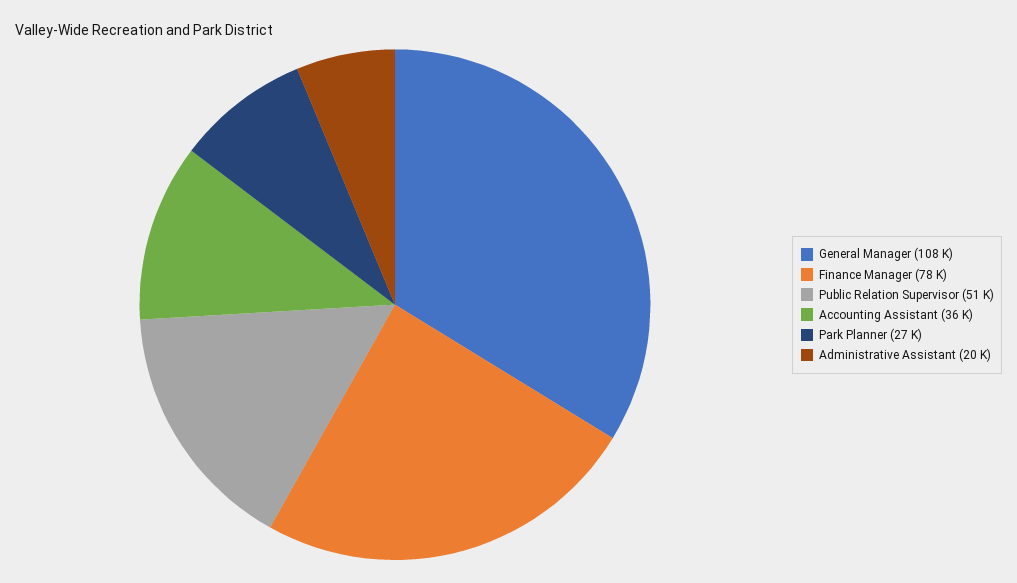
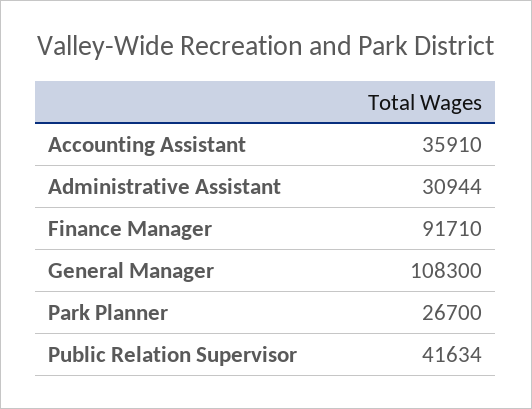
  {
    "General Manager": 108300,
-   "Finance Manager": 78000,
+   "Finance Manager": 91710,
-   "Public Relation Supervisor": 51000,
+   "Public Relation Supervisor": 41634,
    "Accounting Assistant": 35910,
    "Park Planner": 26700,
-   "Administrative Assistant": 20000
+   "Administrative Assistant": 30944
  }

